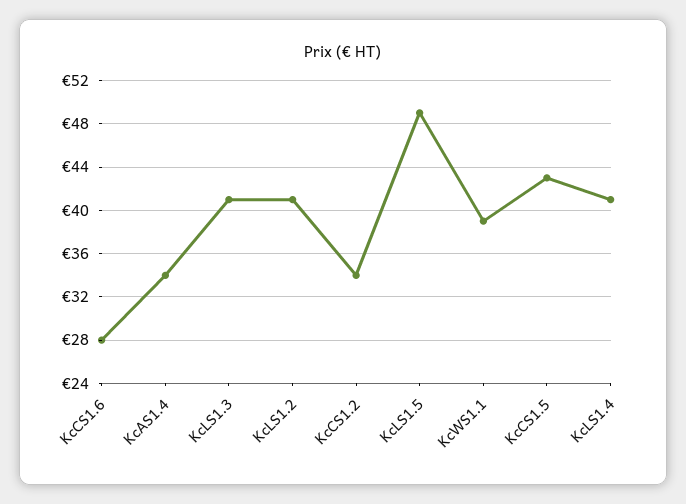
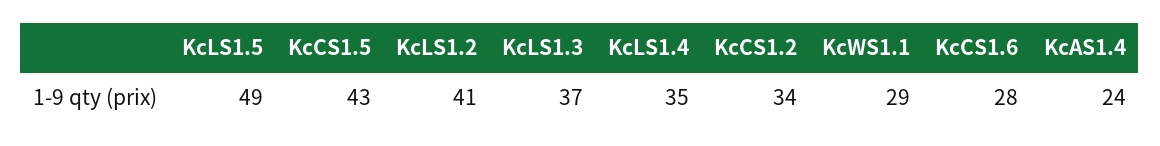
  {
    "KcCS1.6": 28,
-   "KcAS1.4": 34,
+   "KcAS1.4": 24,
-   "KcLS1.3": 41,
+   "KcLS1.3": 37,
    "KcLS1.2": 41,
    "KcCS1.2": 34,
    "KcLS1.5": 49,
-   "KcWS1.1": 39,
+   "KcWS1.1": 29,
    "KcCS1.5": 43,
-   "KcLS1.4": 41
+   "KcLS1.4": 35
  }

